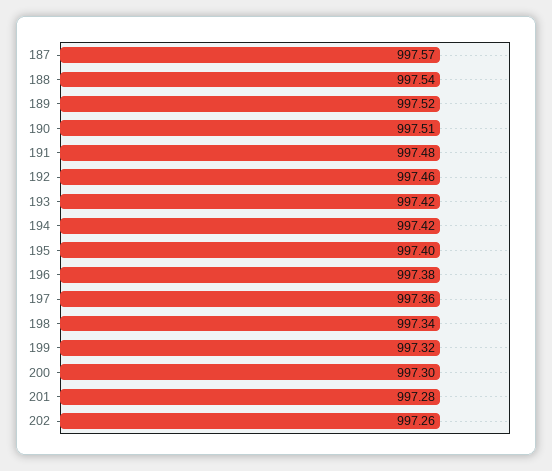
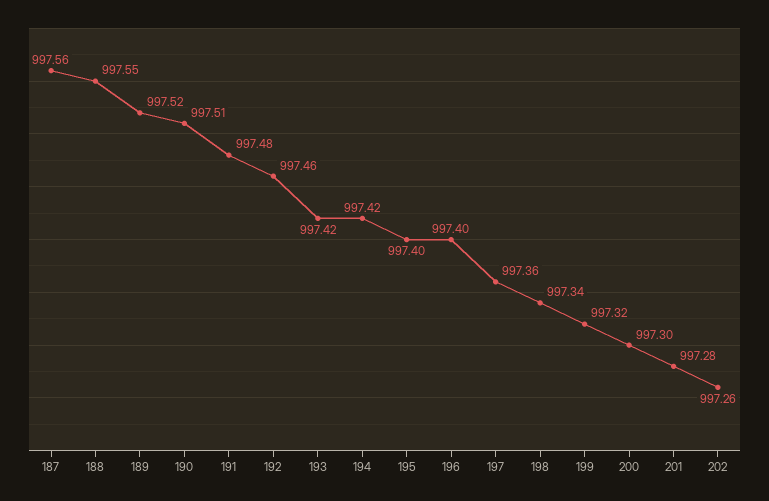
  {
-   "187": 997.57,
+   "187": 997.56,
-   "188": 997.54,
+   "188": 997.55,
    "189": 997.52,
    "190": 997.51,
    "191": 997.48,
    "192": 997.46,
    "193": 997.42,
    "194": 997.42,
    "195": 997.4,
-   "196": 997.38,
+   "196": 997.4,
    "197": 997.36,
    "198": 997.34,
    "199": 997.32,
    "200": 997.3,
    "201": 997.28,
    "202": 997.26
  }

